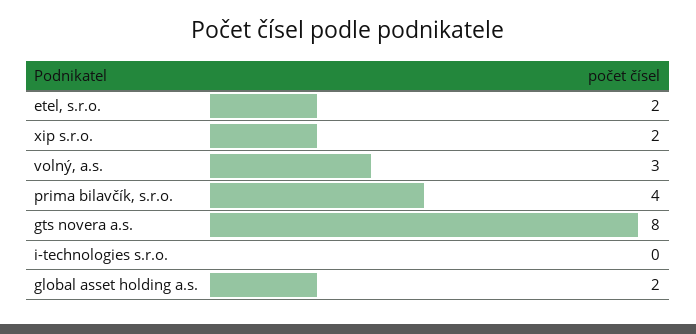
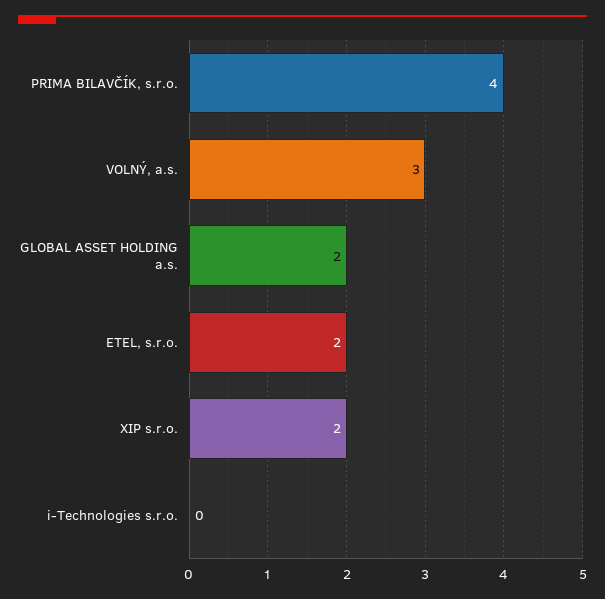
  {
    "etel, s.r.o.": 2,
    "xip s.r.o.": 2,
    "volný, a.s.": 3,
    "prima bilavčík, s.r.o.": 4,
-   "gts novera a.s.": 8,
    "i-technologies s.r.o.": 0,
    "global asset holding a.s.": 2
  }

